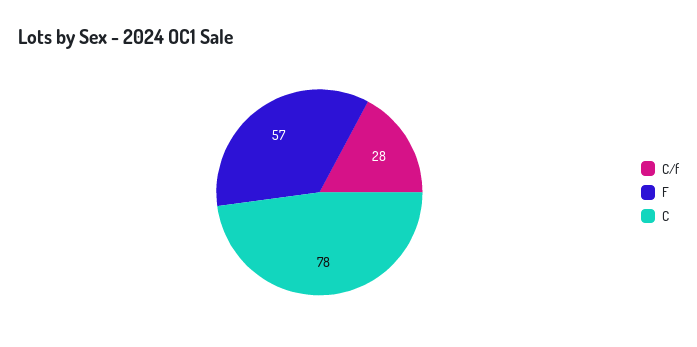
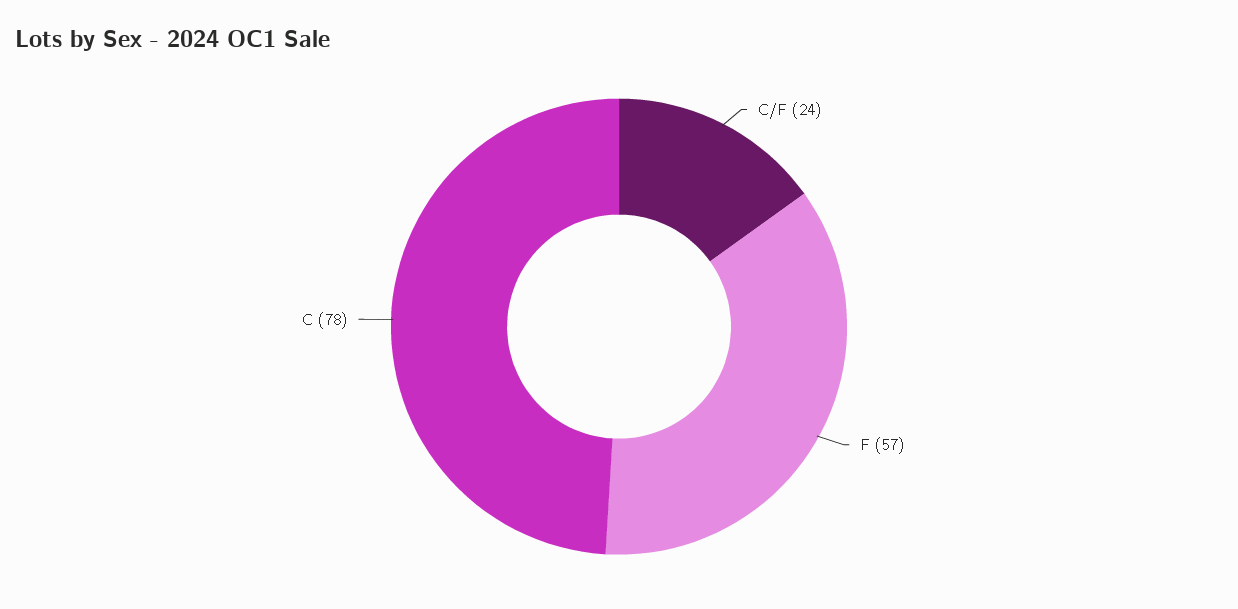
  {
-   "C/f": 28,
+   "C/f": 24,
    "F": 57,
    "C": 78
  }

